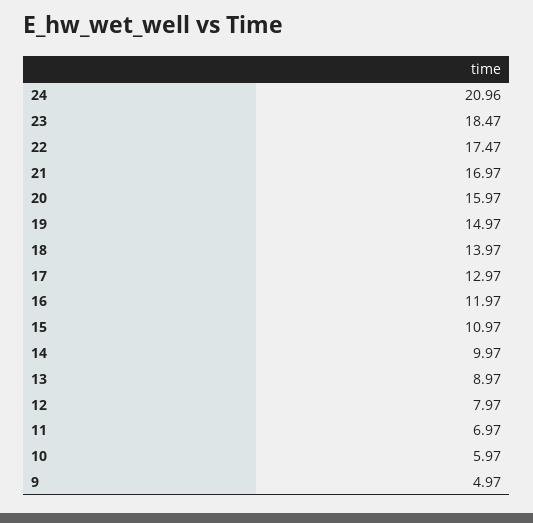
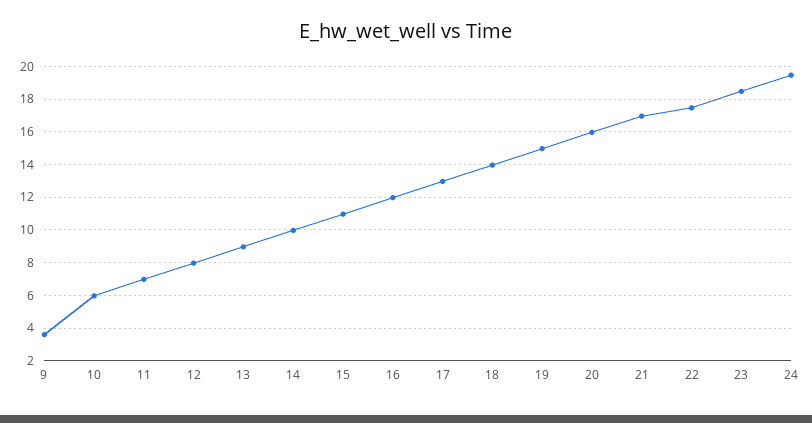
  {
-   "24": 20.96,
+   "24": 19.5,
    "23": 18.47,
    "22": 17.47,
    "21": 16.97,
    "20": 15.97,
    "19": 14.97,
    "18": 13.97,
    "17": 12.97,
    "16": 11.97,
    "15": 10.97,
    "14": 9.97,
    "13": 8.97,
    "12": 7.97,
    "11": 6.97,
    "10": 5.97,
-   "9": 4.97
+   "9": 3.5
  }

